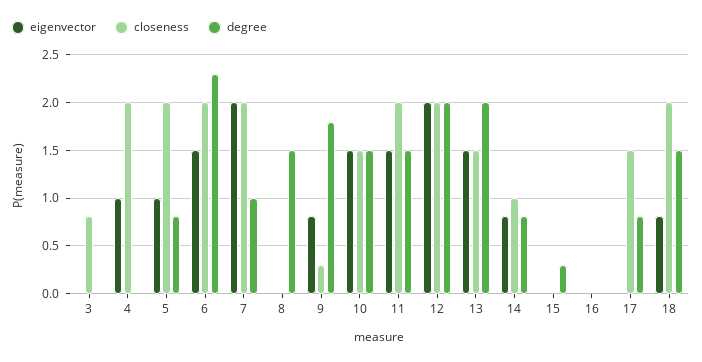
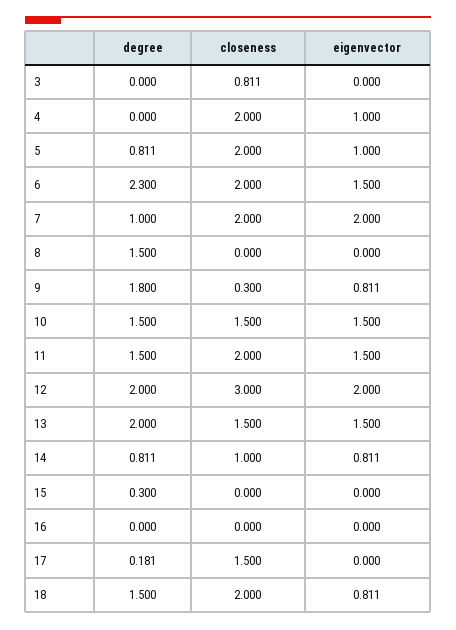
  {
    "eigenvector": {
      "3": 0,
      "4": 1,
      "5": 1,
      "6": 1.5,
      "7": 2,
      "8": 0,
      "9": 0.811,
      "10": 1.5,
      "11": 1.5,
      "12": 2,
      "13": 1.5,
      "14": 0.811,
      "15": 0,
      "16": 0,
      "17": 0,
      "18": 0.811
    },
    "closeness": {
      "3": 0.811,
      "4": 2,
      "5": 2,
      "6": 2,
      "7": 2,
      "8": 0,
      "9": 0.3,
      "10": 1.5,
      "11": 2,
-     "12": 2,
+     "12": 3,
      "13": 1.5,
      "14": 1,
      "15": 0,
      "16": 0,
      "17": 1.5,
      "18": 2
    },
    "degree": {
      "3": 0,
      "4": 0,
      "5": 0.811,
      "6": 2.3,
      "7": 1,
      "8": 1.5,
      "9": 1.8,
      "10": 1.5,
      "11": 1.5,
      "12": 2,
      "13": 2,
      "14": 0.811,
      "15": 0.3,
      "16": 0,
-     "17": 0.8,
+     "17": 0.181,
      "18": 1.5
    }
  }

